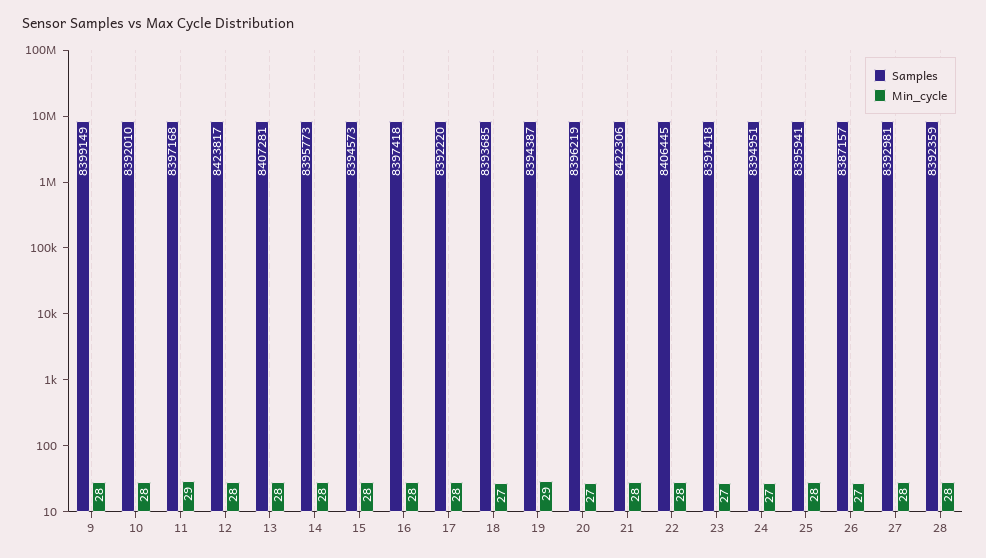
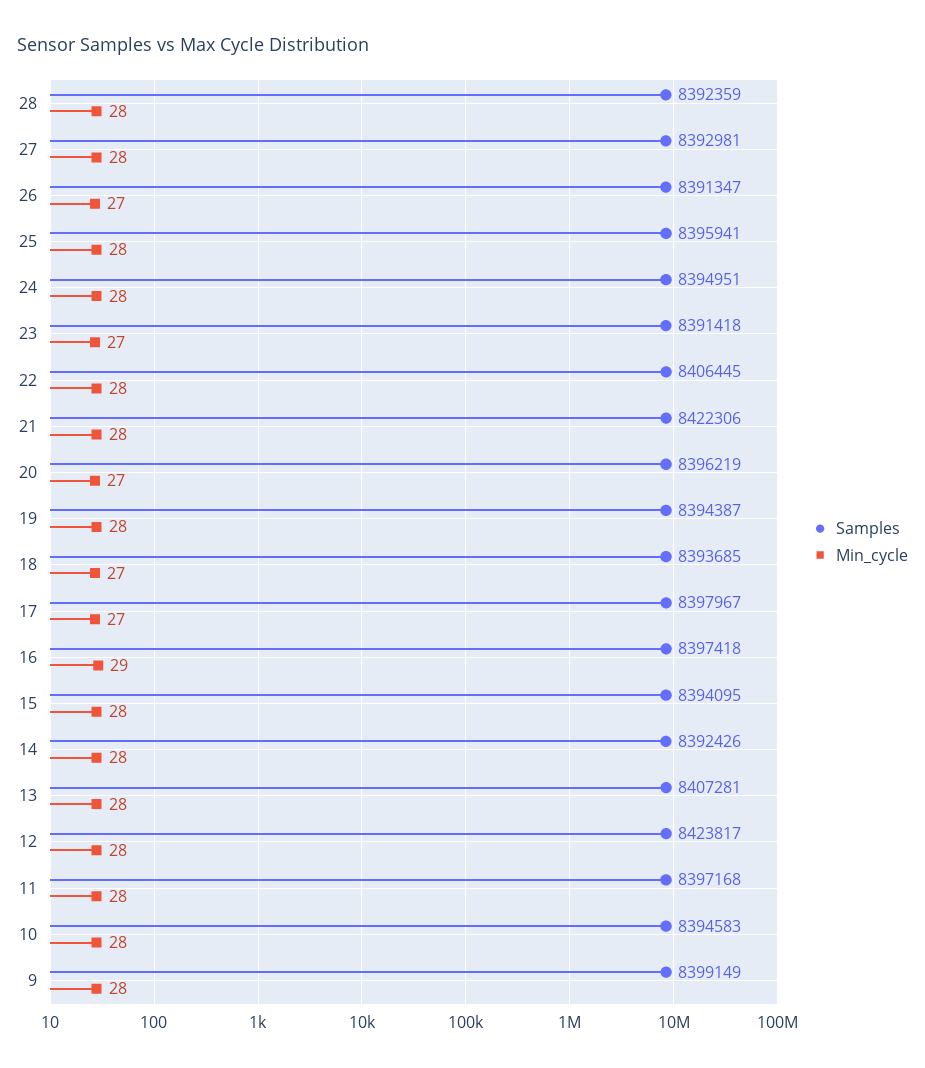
  {
    "Samples": {
      "9": 8399149,
-     "10": 8392010,
+     "10": 8394583,
      "11": 8397168,
      "12": 8423817,
      "13": 8407281,
-     "14": 8395773,
+     "14": 8392426,
-     "15": 8394573,
+     "15": 8394095,
      "16": 8397418,
-     "17": 8392220,
+     "17": 8397967,
      "18": 8393685,
      "19": 8394387,
      "20": 8396219,
      "21": 8422306,
      "22": 8406445,
      "23": 8391418,
      "24": 8394951,
      "25": 8395941,
-     "26": 8387157,
+     "26": 8391347,
      "27": 8392981,
      "28": 8392359
    },
    "Min_cycle": {
      "9": 28,
      "10": 28,
-     "11": 29,
+     "11": 28,
      "12": 28,
      "13": 28,
      "14": 28,
      "15": 28,
-     "16": 28,
+     "16": 29,
-     "17": 28,
+     "17": 27,
      "18": 27,
-     "19": 29,
+     "19": 28,
      "20": 27,
      "21": 28,
      "22": 28,
      "23": 27,
-     "24": 27,
+     "24": 28,
      "25": 28,
      "26": 27,
      "27": 28,
      "28": 28
    }
  }

